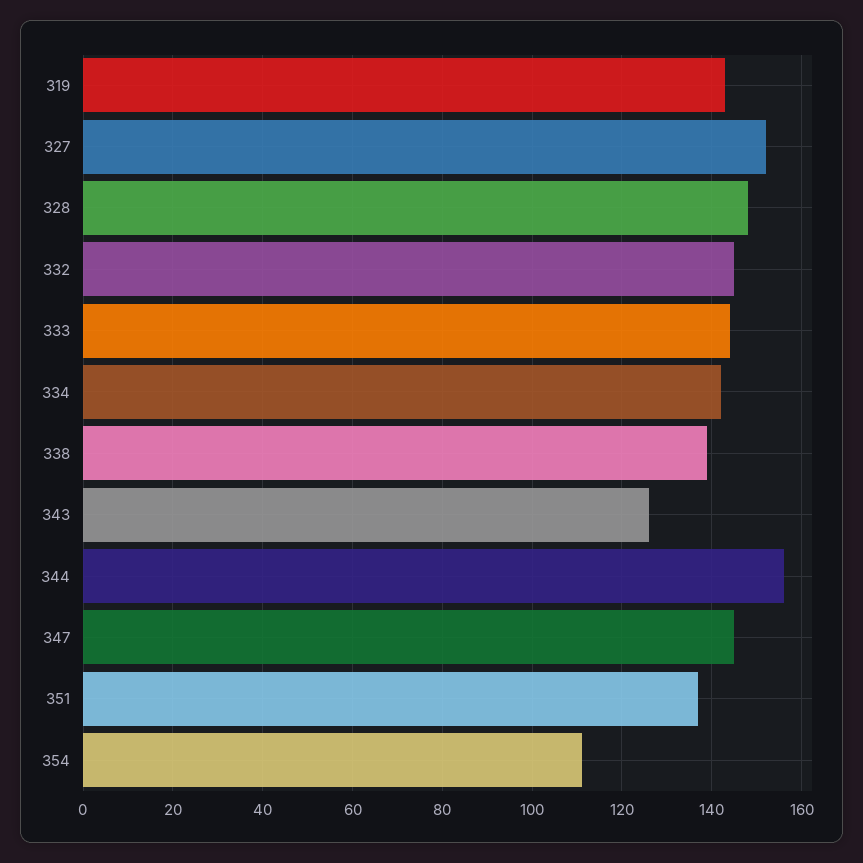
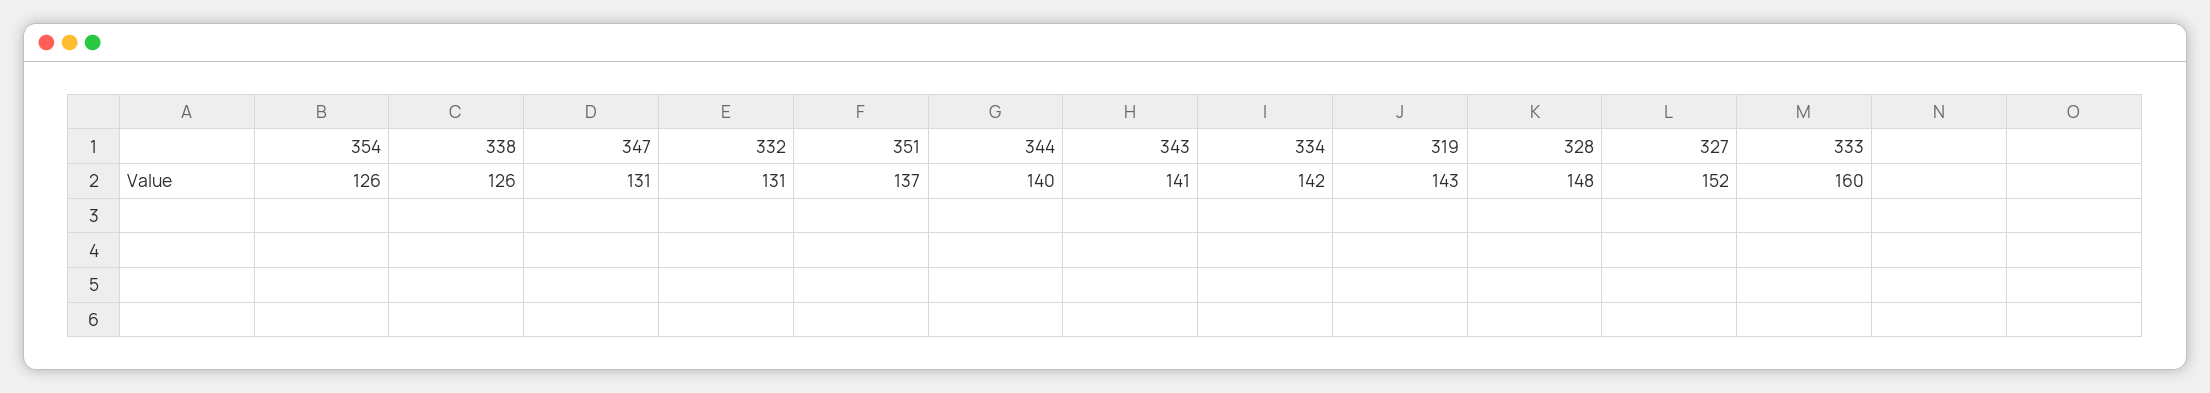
  {
    "319": 143,
    "327": 152,
    "328": 148,
-   "332": 145,
+   "332": 131,
-   "333": 145,
+   "333": 160,
    "334": 142,
-   "338": 140,
+   "338": 126,
-   "343": 125,
+   "343": 141,
-   "344": 155,
+   "344": 140,
-   "347": 145,
+   "347": 131,
    "351": 137,
-   "354": 110
+   "354": 126
  }

